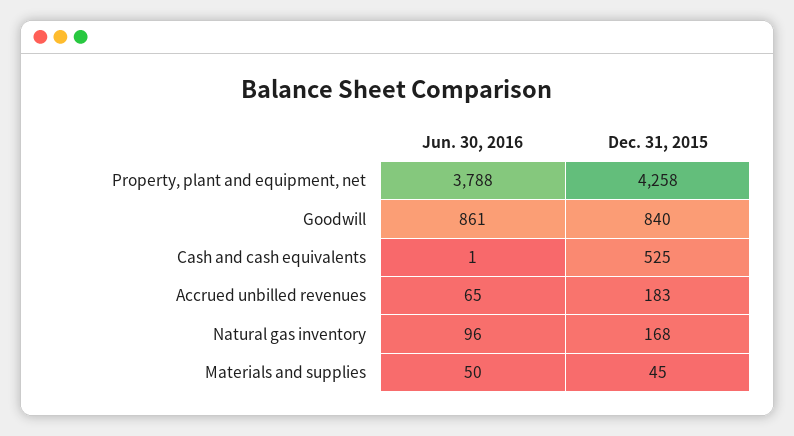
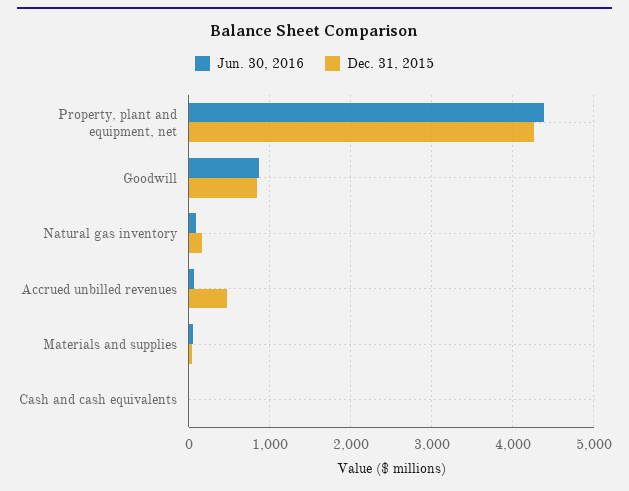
  {
    "Jun. 30, 2016": {
-     "Property, plant and equipment, net": 3788,
+     "Property, plant and equipment, net": 4400,
      "Goodwill": 861,
      "Cash and cash equivalents": 1,
      "Accrued unbilled revenues": 65,
      "Natural gas inventory": 96,
      "Materials and supplies": 50
    },
    "Dec. 31, 2015": {
      "Property, plant and equipment, net": 4258,
      "Goodwill": 840,
-     "Cash and cash equivalents": 525,
+     "Cash and cash equivalents": 0,
-     "Accrued unbilled revenues": 183,
+     "Accrued unbilled revenues": 500,
      "Natural gas inventory": 168,
      "Materials and supplies": 45
    }
  }

